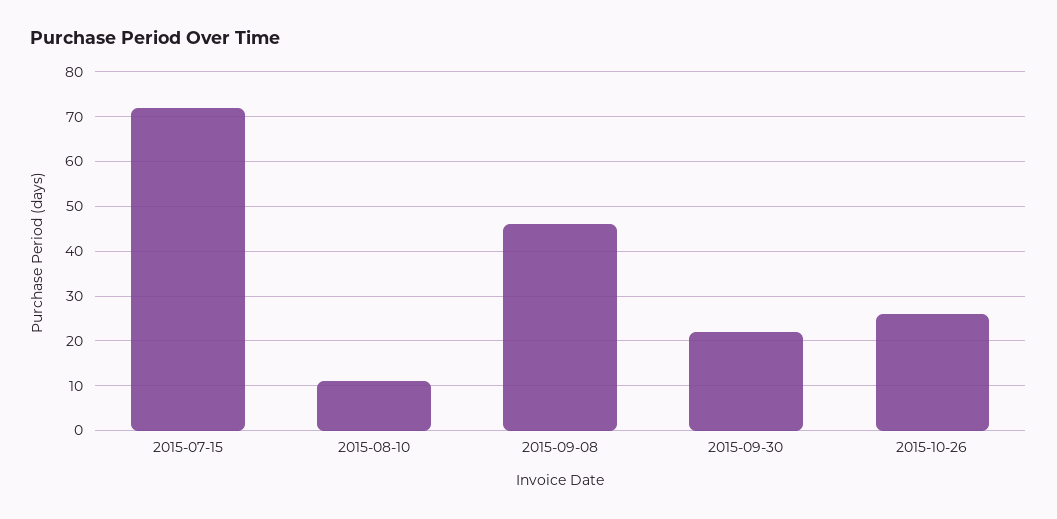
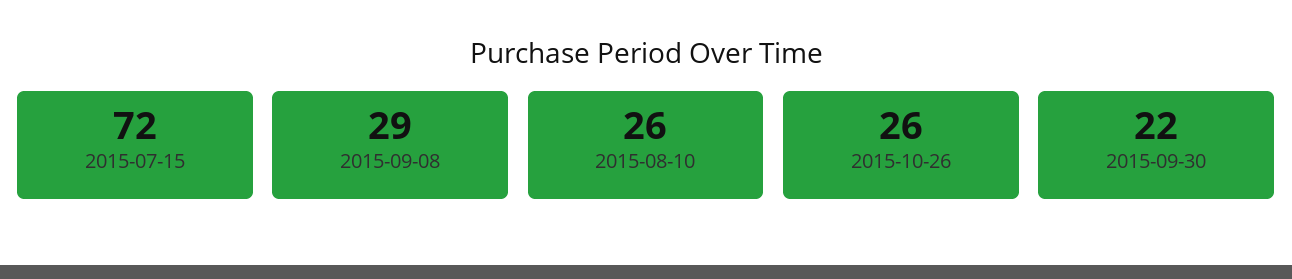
  {
    "2015-07-15": 72,
-   "2015-08-10": 10,
+   "2015-08-10": 26,
-   "2015-09-08": 45,
+   "2015-09-08": 29,
    "2015-09-30": 22,
    "2015-10-26": 26
  }

